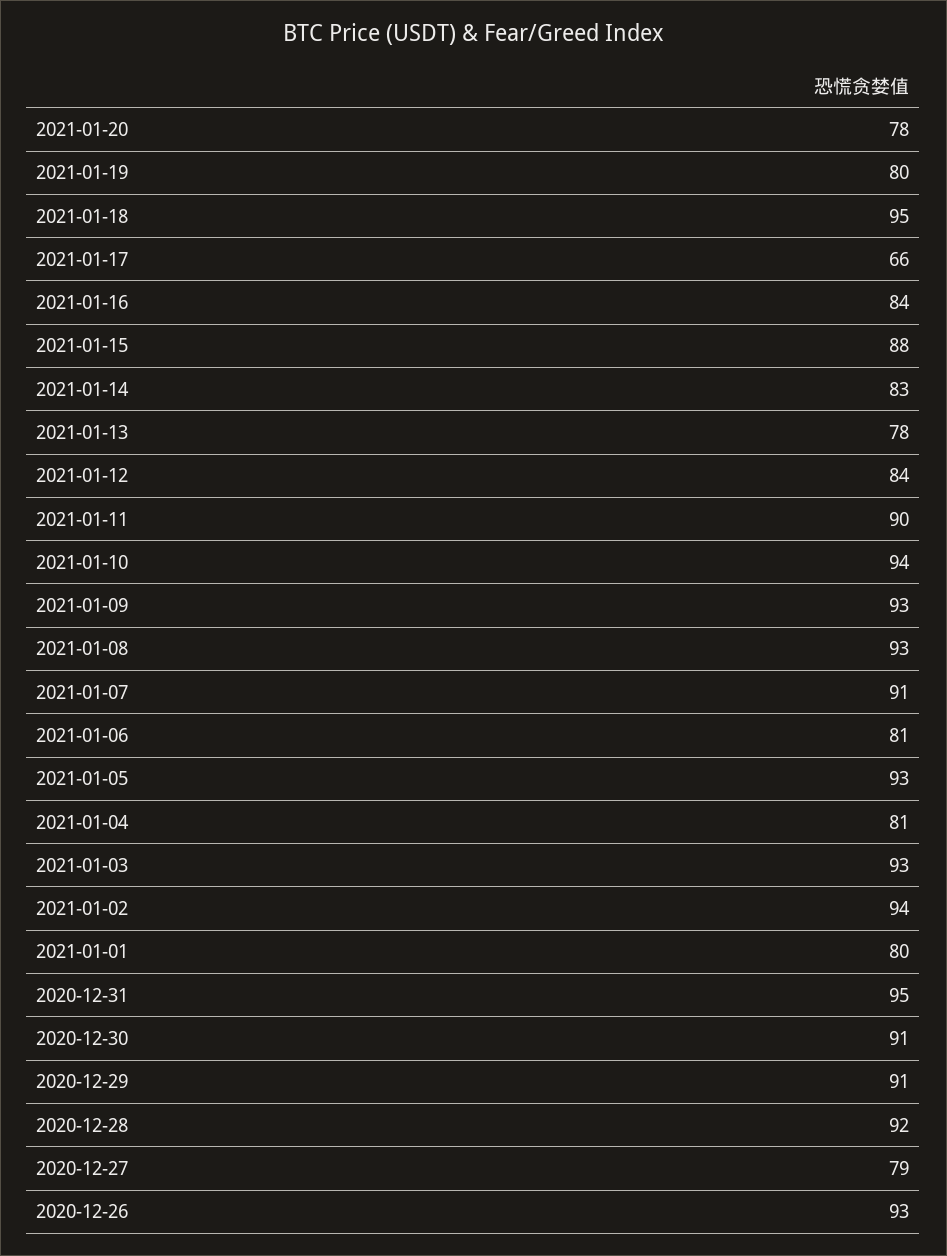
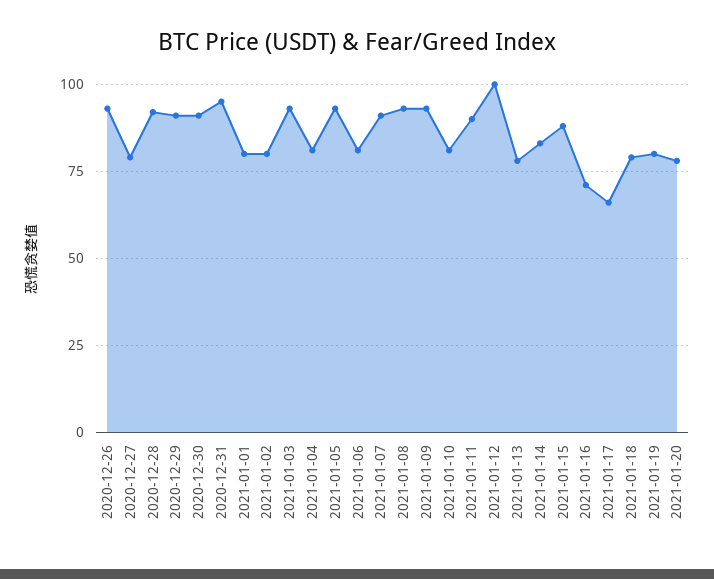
  {
    "2021-01-20": 78,
    "2021-01-19": 80,
-   "2021-01-18": 95,
+   "2021-01-18": 80,
    "2021-01-17": 66,
-   "2021-01-16": 84,
+   "2021-01-16": 70,
    "2021-01-15": 88,
    "2021-01-14": 83,
    "2021-01-13": 78,
-   "2021-01-12": 84,
+   "2021-01-12": 100,
    "2021-01-11": 90,
-   "2021-01-10": 94,
+   "2021-01-10": 80,
    "2021-01-09": 93,
    "2021-01-08": 93,
    "2021-01-07": 91,
    "2021-01-06": 81,
    "2021-01-05": 93,
    "2021-01-04": 81,
    "2021-01-03": 93,
-   "2021-01-02": 94,
+   "2021-01-02": 80,
    "2021-01-01": 80,
    "2020-12-31": 95,
    "2020-12-30": 91,
    "2020-12-29": 91,
    "2020-12-28": 92,
    "2020-12-27": 79,
    "2020-12-26": 93
  }

